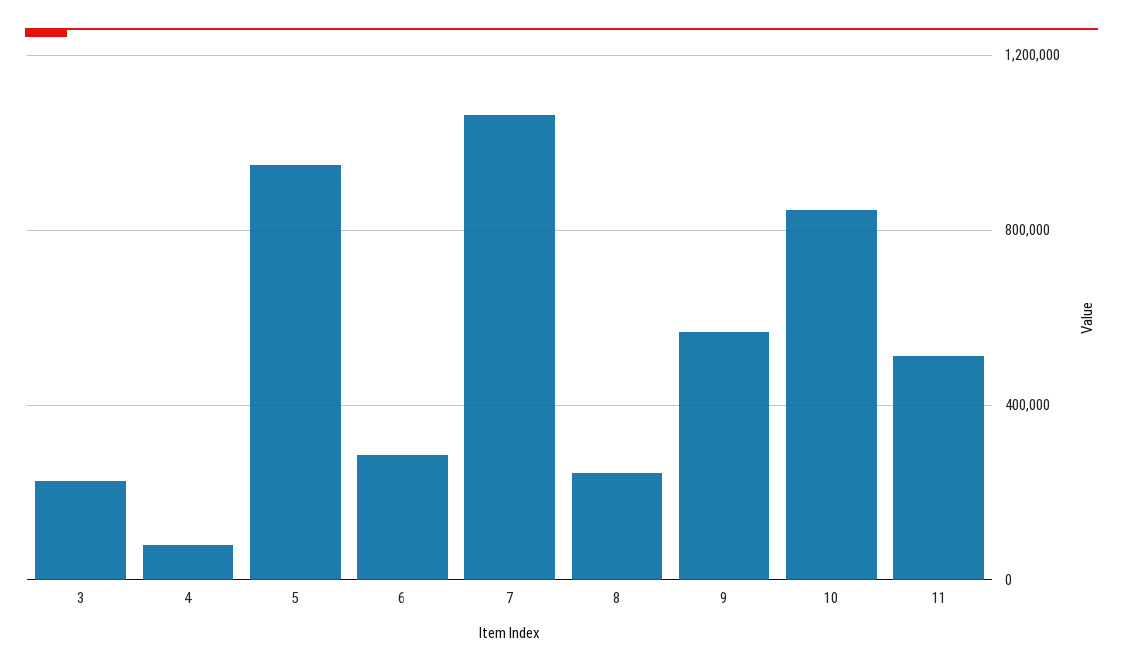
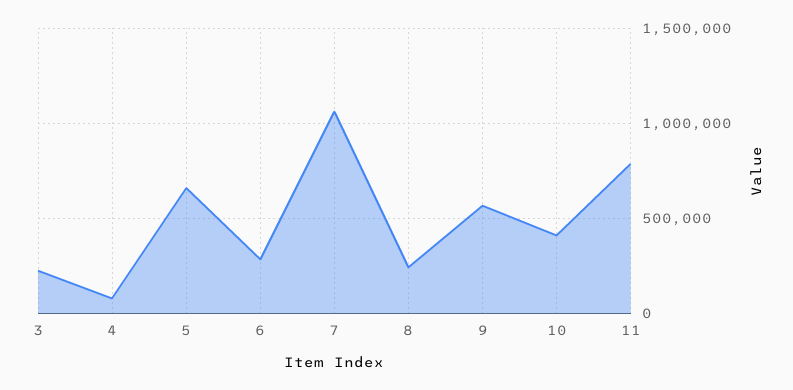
  {
    "3": 250000,
    "4": 100000,
-   "5": 950000,
+   "5": 650000,
    "6": 300000,
    "7": 1050000,
    "8": 250000,
    "9": 550000,
-   "10": 850000,
+   "10": 400000,
-   "11": 500000
+   "11": 800000
  }

